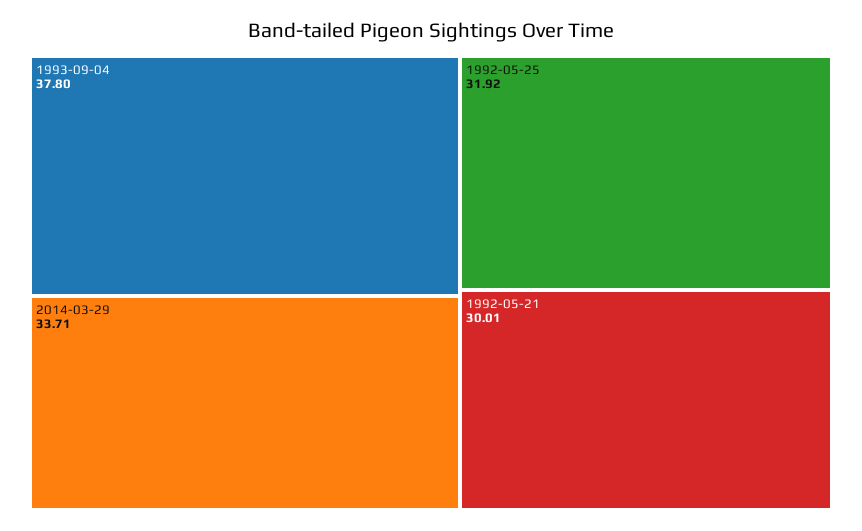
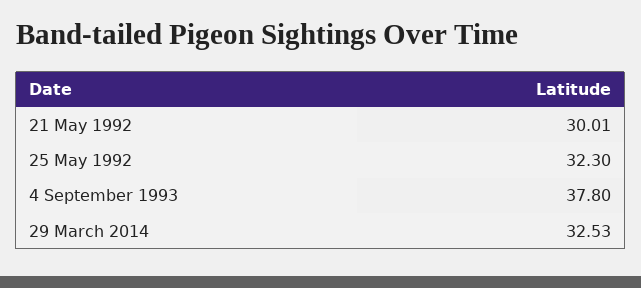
  {
    "1993-09-04": 37.8,
-   "2014-03-29": 33.71,
+   "2014-03-29": 32.53,
-   "1992-05-25": 31.92,
+   "1992-05-25": 32.3,
    "1992-05-21": 30.01
  }

